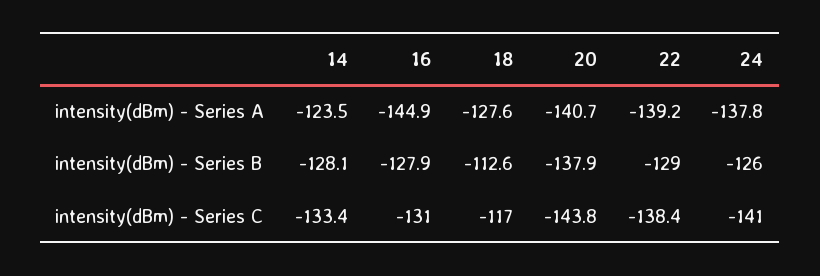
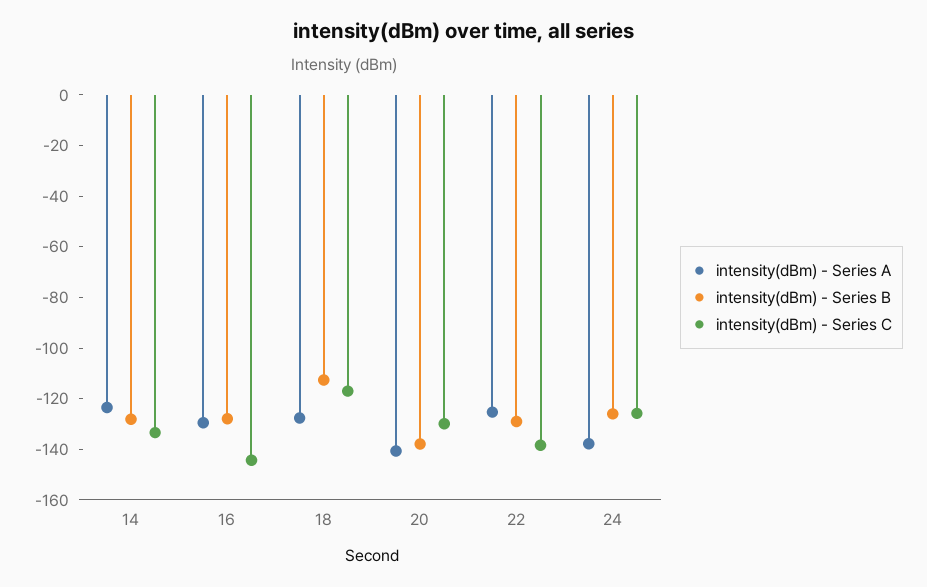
  {
    "intensity(dBm) - Series A": {
      "14": -123.5,
-     "16": -144.9,
+     "16": -130,
      "18": -127.6,
      "20": -140.7,
-     "22": -139.2,
+     "22": -125,
      "24": -137.8
    },
    "intensity(dBm) - Series B": {
      "14": -128.1,
      "16": -127.9,
      "18": -112.6,
      "20": -137.9,
      "22": -129,
      "24": -126
    },
    "intensity(dBm) - Series C": {
      "14": -133.4,
-     "16": -131,
+     "16": -145,
      "18": -117,
-     "20": -143.8,
+     "20": -130,
      "22": -138.4,
-     "24": -141
+     "24": -125
    }
  }

